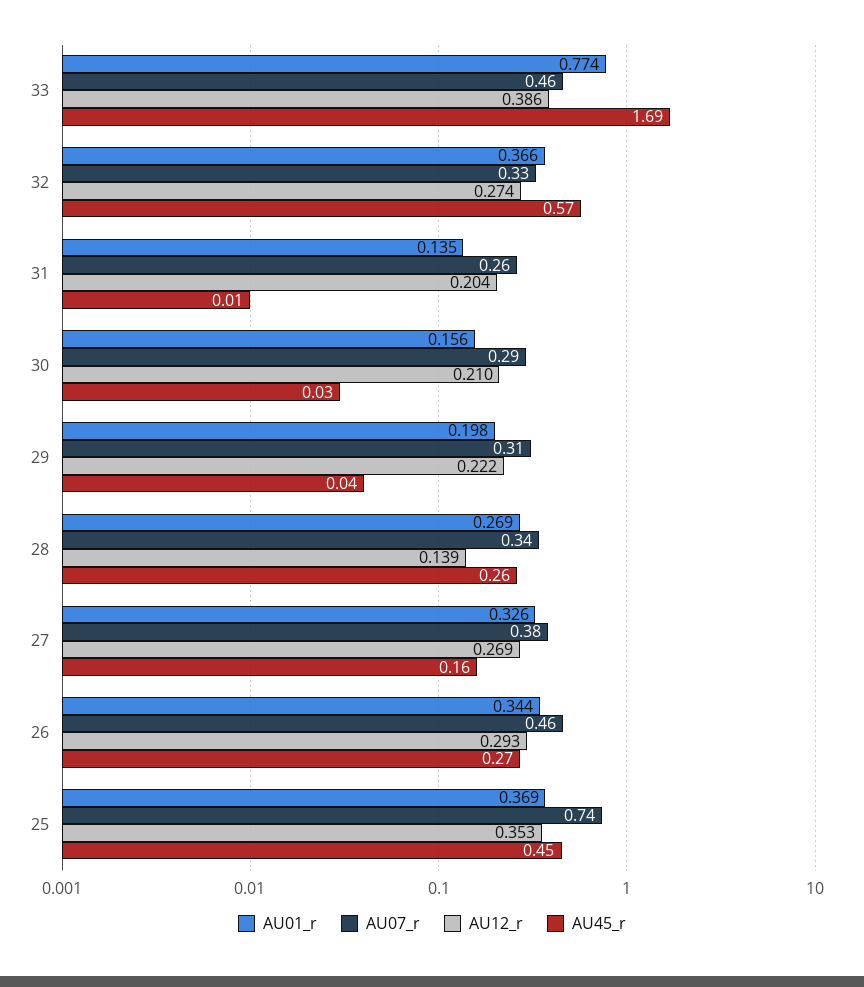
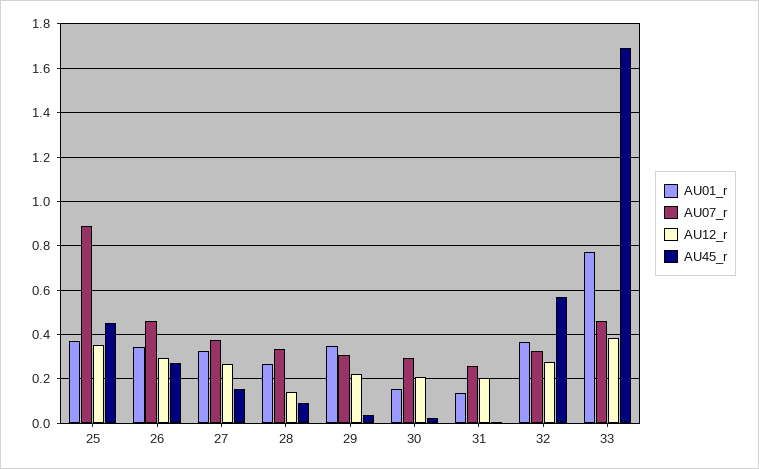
  {
    "AU01_r": {
      "33": 0.774,
      "32": 0.366,
      "31": 0.135,
      "30": 0.156,
-     "29": 0.198,
+     "29": 0.35,
      "28": 0.269,
      "27": 0.326,
      "26": 0.344,
      "25": 0.369
    },
    "AU07_r": {
      "33": 0.46,
      "32": 0.33,
      "31": 0.26,
      "30": 0.29,
      "29": 0.31,
      "28": 0.34,
      "27": 0.38,
      "26": 0.46,
-     "25": 0.74
+     "25": 0.9
    },
    "AU12_r": {
      "33": 0.386,
      "32": 0.274,
      "31": 0.204,
      "30": 0.21,
      "29": 0.222,
      "28": 0.139,
      "27": 0.269,
      "26": 0.293,
      "25": 0.353
    },
    "AU45_r": {
      "33": 1.69,
      "32": 0.57,
      "31": 0.01,
      "30": 0.03,
      "29": 0.04,
-     "28": 0.26,
+     "28": 0.1,
      "27": 0.16,
      "26": 0.27,
      "25": 0.45
    }
  }

